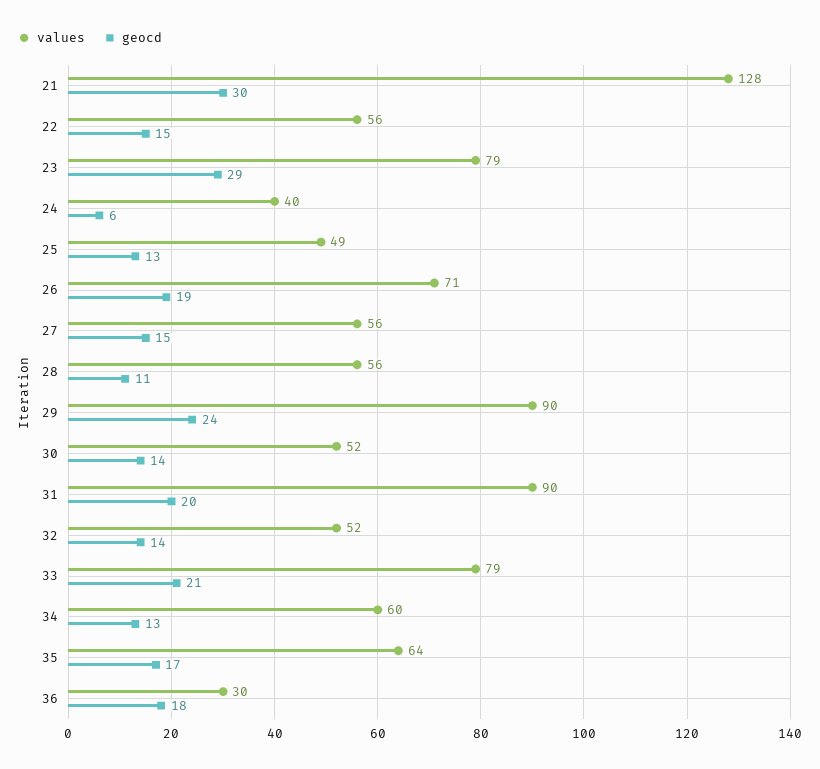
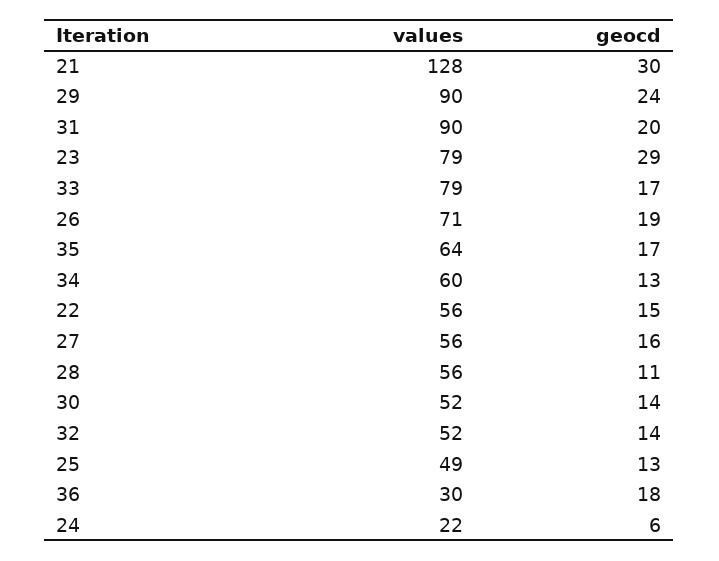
  {
    "values": {
      "21": 128,
      "22": 56,
      "23": 79,
-     "24": 40,
+     "24": 22,
      "25": 49,
      "26": 71,
      "27": 56,
      "28": 56,
      "29": 90,
      "30": 52,
      "31": 90,
      "32": 52,
      "33": 79,
      "34": 60,
      "35": 64,
      "36": 30
    },
    "geocd": {
      "21": 30,
      "22": 15,
      "23": 29,
      "24": 6,
      "25": 13,
      "26": 19,
-     "27": 15,
+     "27": 16,
      "28": 11,
      "29": 24,
      "30": 14,
      "31": 20,
      "32": 14,
-     "33": 21,
+     "33": 17,
      "34": 13,
      "35": 17,
      "36": 18
    }
  }

